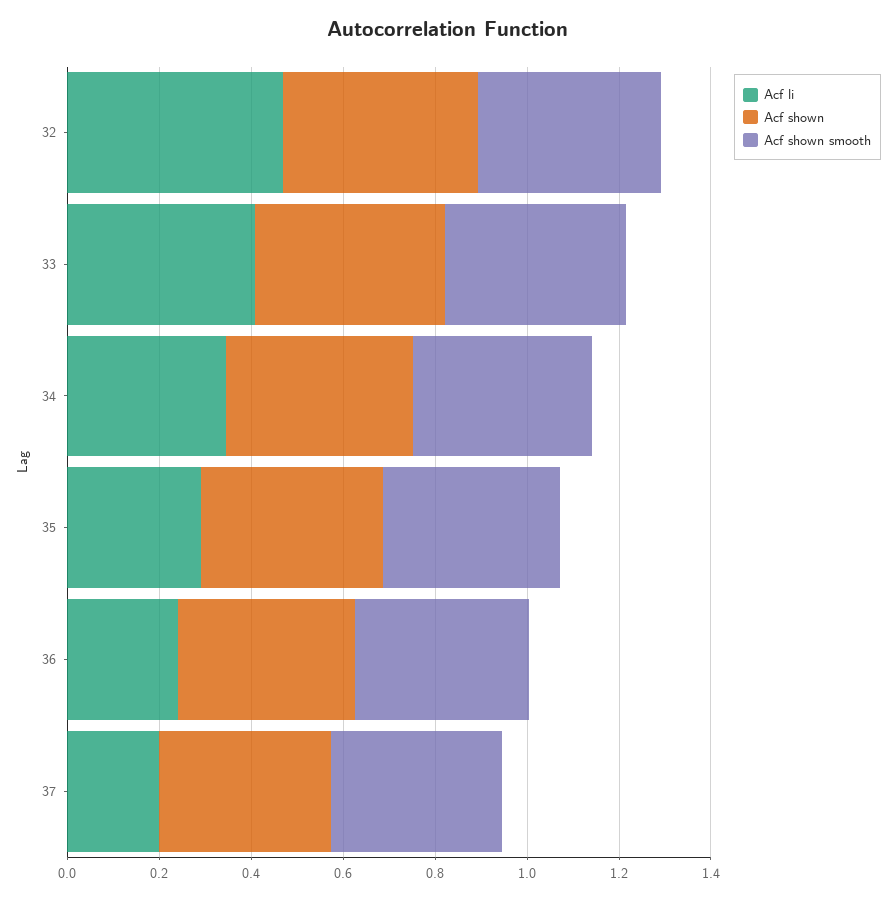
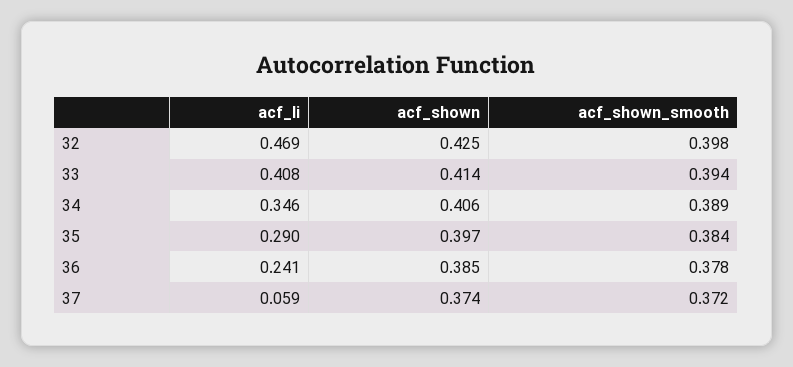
  {
    "Acf li": {
      "32": 0.469,
      "33": 0.408,
      "34": 0.346,
      "35": 0.29,
      "36": 0.241,
-     "37": 0.2
+     "37": 0.059
    },
    "Acf shown": {
      "32": 0.425,
      "33": 0.414,
      "34": 0.406,
      "35": 0.397,
      "36": 0.385,
      "37": 0.374
    },
    "Acf shown smooth": {
      "32": 0.398,
      "33": 0.394,
      "34": 0.389,
      "35": 0.384,
      "36": 0.378,
      "37": 0.372
    }
  }

